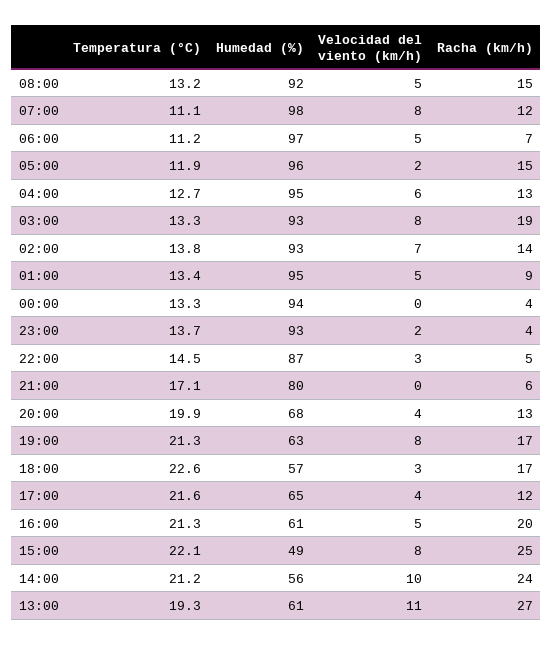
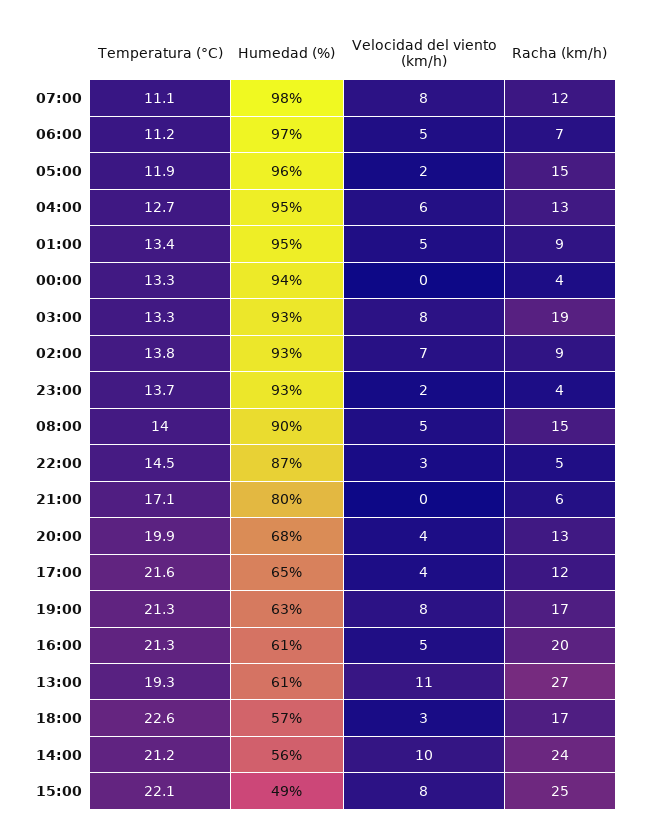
  {
    "Temperatura (°C)": {
-     "08:00": 13.2,
+     "08:00": 14,
      "07:00": 11.1,
      "06:00": 11.2,
      "05:00": 11.9,
      "04:00": 12.7,
      "03:00": 13.3,
      "02:00": 13.8,
      "01:00": 13.4,
      "00:00": 13.3,
      "23:00": 13.7,
      "22:00": 14.5,
      "21:00": 17.1,
      "20:00": 19.9,
      "19:00": 21.3,
      "18:00": 22.6,
      "17:00": 21.6,
      "16:00": 21.3,
      "15:00": 22.1,
      "14:00": 21.2,
      "13:00": 19.3
    },
    "Humedad (%)": {
-     "08:00": 92,
+     "08:00": 90,
      "07:00": 98,
      "06:00": 97,
      "05:00": 96,
      "04:00": 95,
      "03:00": 93,
      "02:00": 93,
      "01:00": 95,
      "00:00": 94,
      "23:00": 93,
      "22:00": 87,
      "21:00": 80,
      "20:00": 68,
      "19:00": 63,
      "18:00": 57,
      "17:00": 65,
      "16:00": 61,
      "15:00": 49,
      "14:00": 56,
      "13:00": 61
    },
    "Velocidad del viento (km/h)": {
      "08:00": 5,
      "07:00": 8,
      "06:00": 5,
      "05:00": 2,
      "04:00": 6,
      "03:00": 8,
      "02:00": 7,
      "01:00": 5,
      "00:00": 0,
      "23:00": 2,
      "22:00": 3,
      "21:00": 0,
      "20:00": 4,
      "19:00": 8,
      "18:00": 3,
      "17:00": 4,
      "16:00": 5,
      "15:00": 8,
      "14:00": 10,
      "13:00": 11
    },
    "Racha (km/h)": {
      "08:00": 15,
      "07:00": 12,
      "06:00": 7,
      "05:00": 15,
      "04:00": 13,
      "03:00": 19,
-     "02:00": 14,
+     "02:00": 9,
      "01:00": 9,
      "00:00": 4,
      "23:00": 4,
      "22:00": 5,
      "21:00": 6,
      "20:00": 13,
      "19:00": 17,
      "18:00": 17,
      "17:00": 12,
      "16:00": 20,
      "15:00": 25,
      "14:00": 24,
      "13:00": 27
    }
  }

